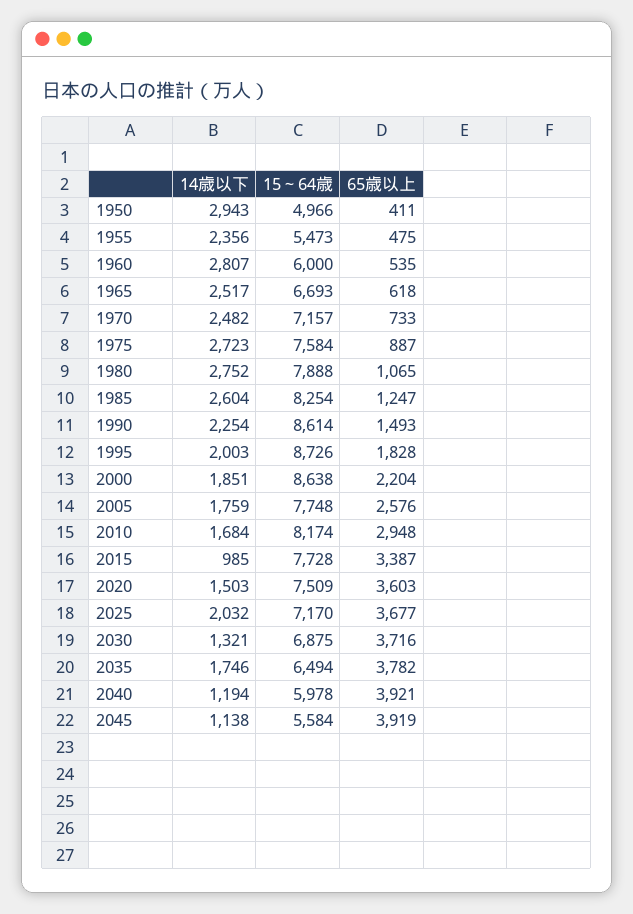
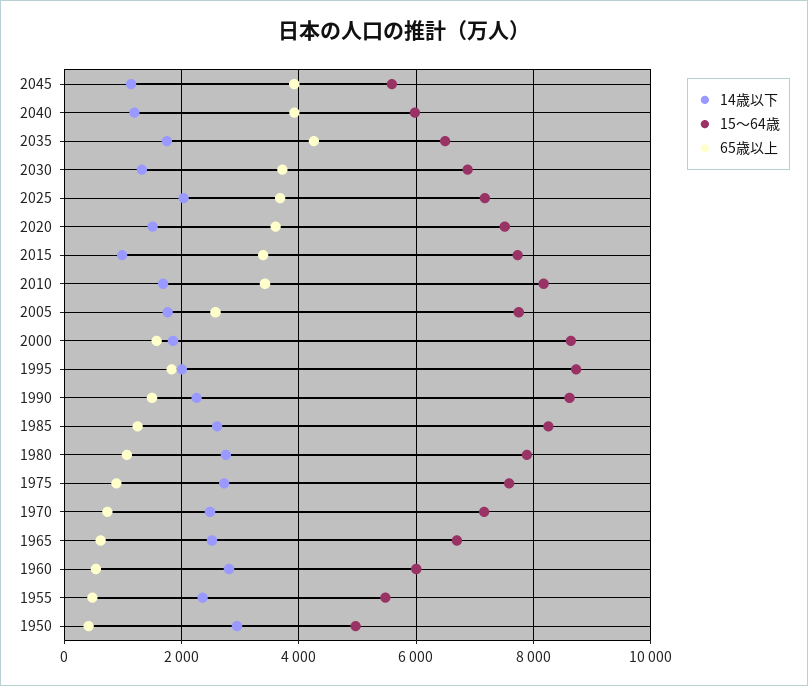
  {
    "14歳以下": {
      "1950": 2943,
      "1955": 2356,
      "1960": 2807,
      "1965": 2517,
      "1970": 2482,
      "1975": 2723,
      "1980": 2752,
      "1985": 2604,
      "1990": 2254,
      "1995": 2003,
      "2000": 1851,
      "2005": 1759,
      "2010": 1684,
      "2015": 985,
      "2020": 1503,
      "2025": 2032,
      "2030": 1321,
      "2035": 1746,
      "2040": 1194,
      "2045": 1138
    },
    "15～64歳": {
      "1950": 4966,
      "1955": 5473,
      "1960": 6000,
      "1965": 6693,
      "1970": 7157,
      "1975": 7584,
      "1980": 7888,
      "1985": 8254,
      "1990": 8614,
      "1995": 8726,
      "2000": 8638,
      "2005": 7748,
      "2010": 8174,
      "2015": 7728,
      "2020": 7509,
      "2025": 7170,
      "2030": 6875,
      "2035": 6494,
      "2040": 5978,
      "2045": 5584
    },
    "65歳以上": {
      "1950": 411,
      "1955": 475,
      "1960": 535,
      "1965": 618,
      "1970": 733,
      "1975": 887,
      "1980": 1065,
      "1985": 1247,
      "1990": 1493,
      "1995": 1828,
-     "2000": 2204,
+     "2000": 1600,
      "2005": 2576,
-     "2010": 2948,
+     "2010": 3400,
      "2015": 3387,
      "2020": 3603,
      "2025": 3677,
      "2030": 3716,
-     "2035": 3782,
+     "2035": 4200,
      "2040": 3921,
      "2045": 3919
    }
  }

